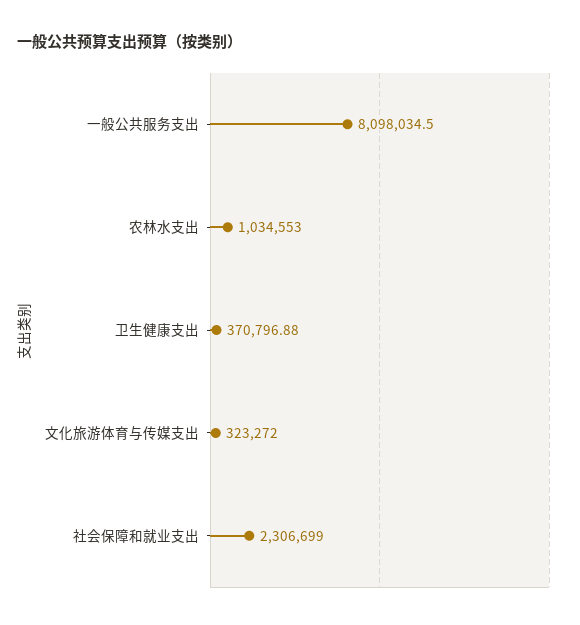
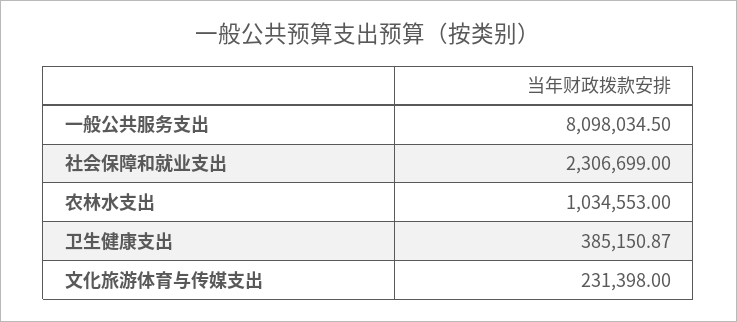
  {
    "一般公共服务支出": 8098034.5,
    "农林水支出": 1034553,
-   "卫生健康支出": 370796.88,
+   "卫生健康支出": 385150.87,
-   "文化旅游体育与传媒支出": 323272,
+   "文化旅游体育与传媒支出": 231398,
    "社会保障和就业支出": 2306699
  }

